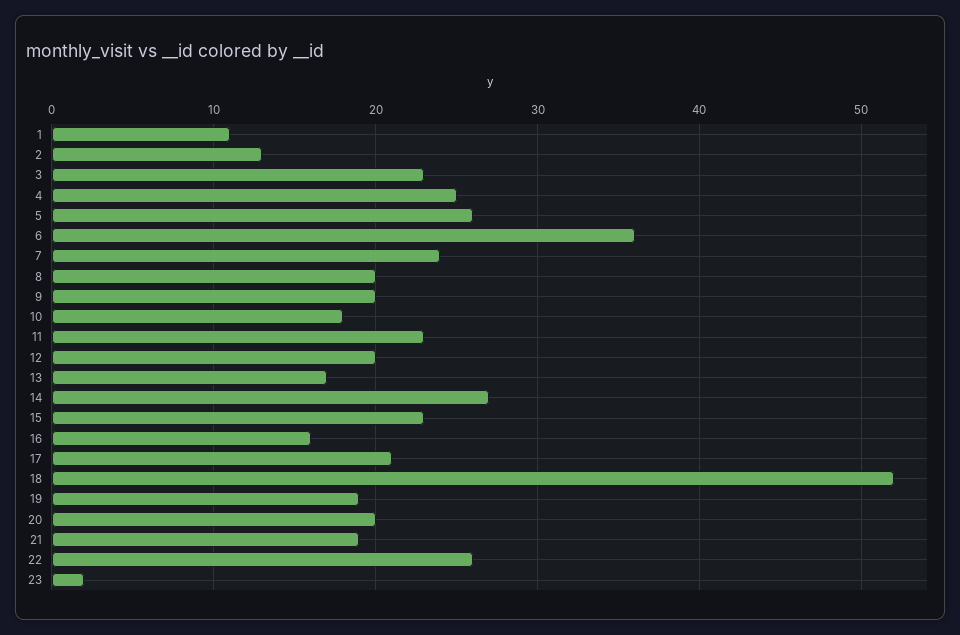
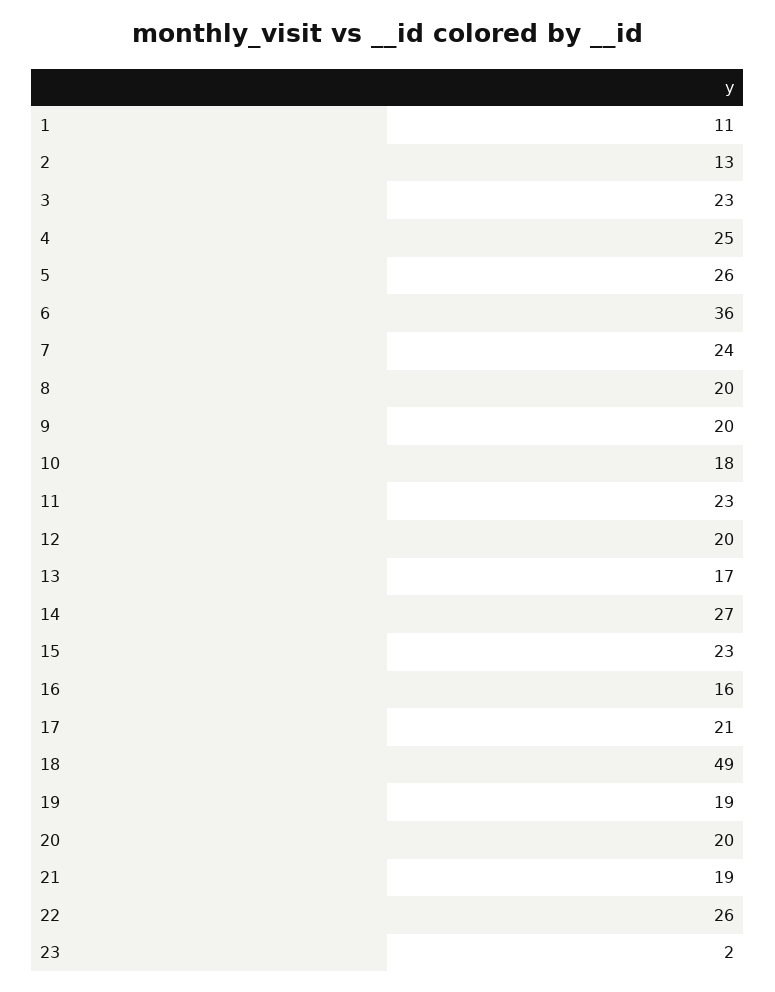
  {
    "1": 11,
    "2": 13,
    "3": 23,
    "4": 25,
    "5": 26,
    "6": 36,
    "7": 24,
    "8": 20,
    "9": 20,
    "10": 18,
    "11": 23,
    "12": 20,
    "13": 17,
    "14": 27,
    "15": 23,
    "16": 16,
    "17": 21,
-   "18": 52,
+   "18": 49,
    "19": 19,
    "20": 20,
    "21": 19,
    "22": 26,
    "23": 2
  }

